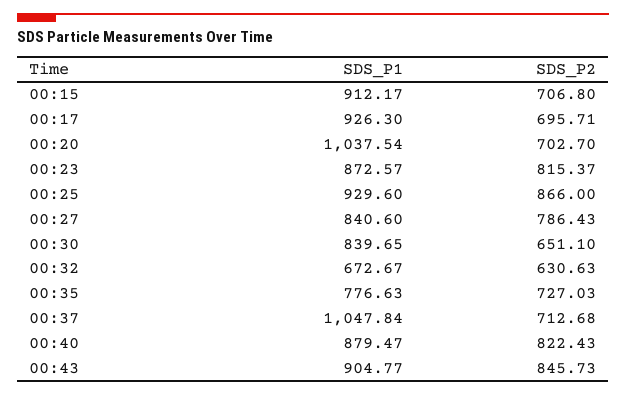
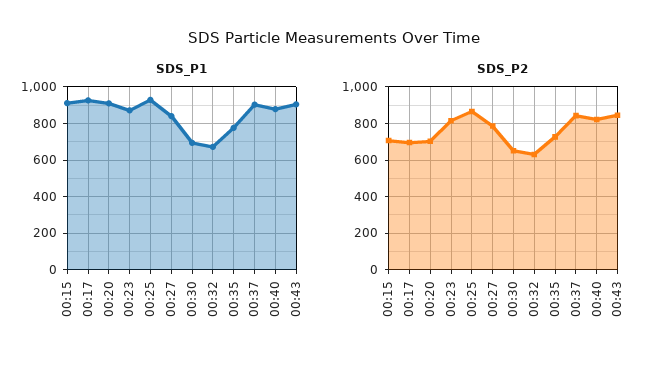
  {
    "SDS_P1": {
      "00:15": 912.17,
      "00:17": 926.3,
-     "00:20": 1037.54,
+     "00:20": 900,
      "00:23": 872.57,
      "00:25": 929.6,
      "00:27": 840.6,
-     "00:30": 839.65,
+     "00:30": 700,
      "00:32": 672.67,
      "00:35": 776.63,
-     "00:37": 1047.84,
+     "00:37": 900,
      "00:40": 879.47,
      "00:43": 904.77
    },
    "SDS_P2": {
      "00:15": 706.8,
      "00:17": 695.71,
      "00:20": 702.7,
      "00:23": 815.37,
      "00:25": 866,
      "00:27": 786.43,
      "00:30": 651.1,
      "00:32": 630.63,
      "00:35": 727.03,
-     "00:37": 712.68,
+     "00:37": 850,
      "00:40": 822.43,
      "00:43": 845.73
    }
  }

